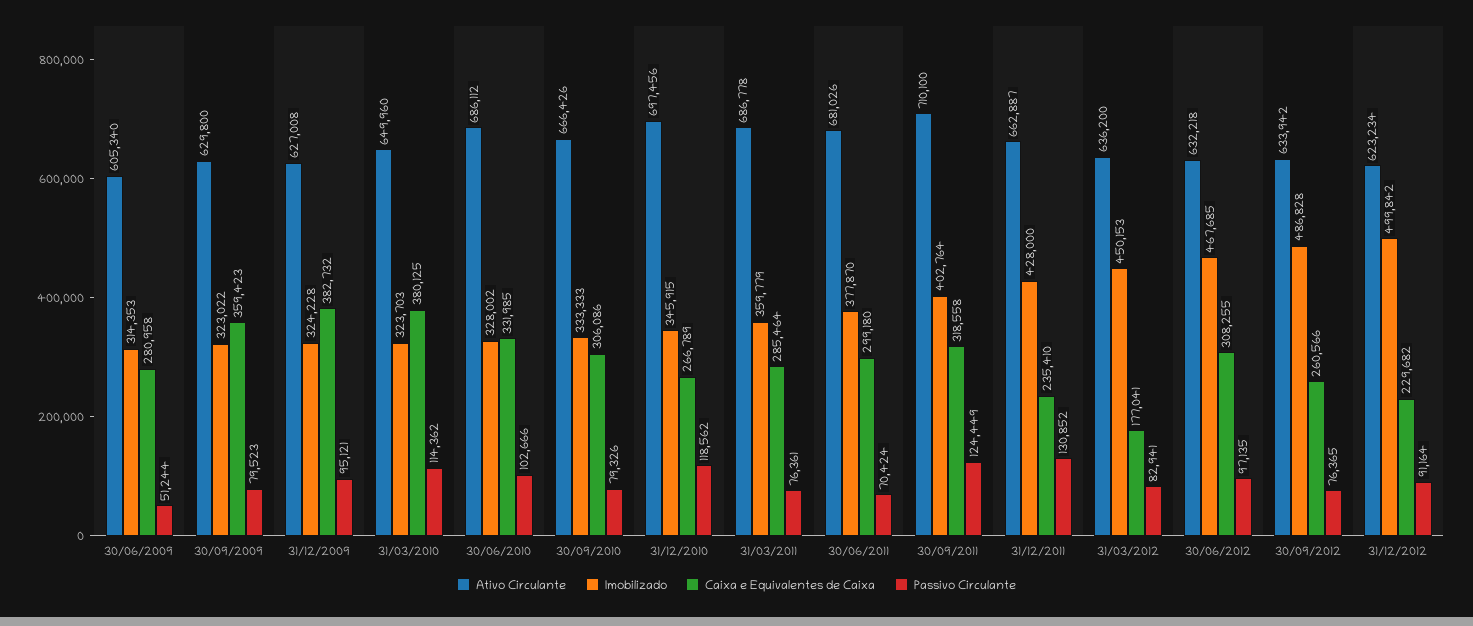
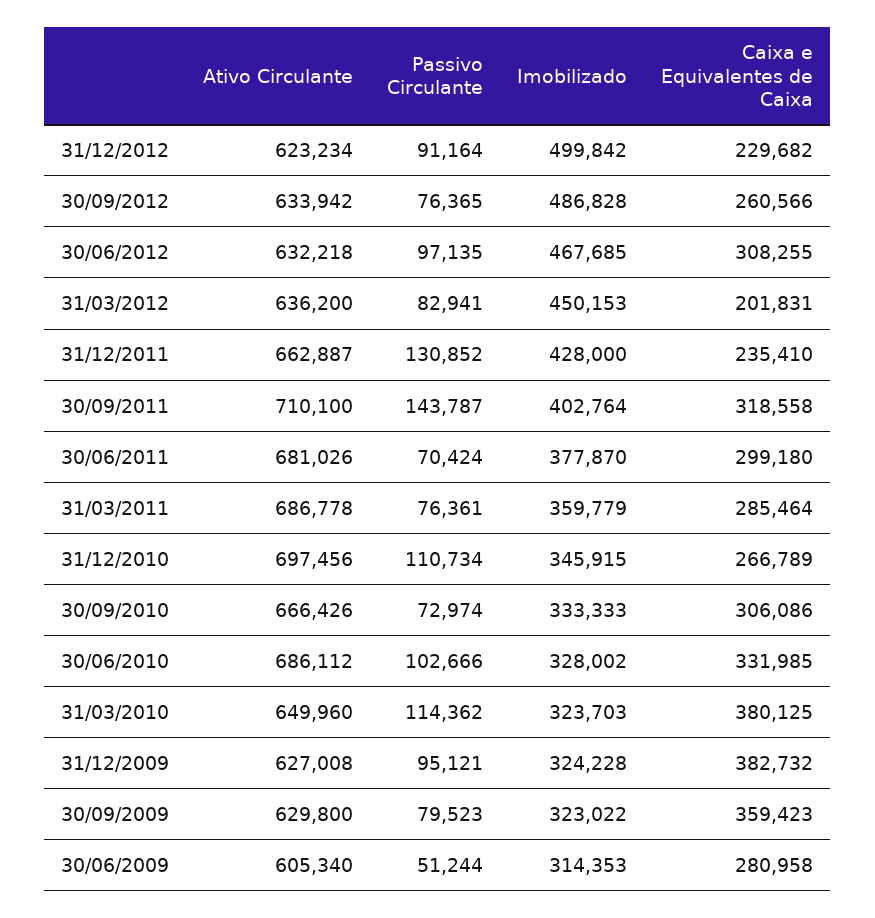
  {
    "Ativo Circulante": {
      "30/06/2009": 605340,
      "30/09/2009": 629800,
      "31/12/2009": 627008,
      "31/03/2010": 649960,
      "30/06/2010": 686112,
      "30/09/2010": 666426,
      "31/12/2010": 697456,
      "31/03/2011": 686778,
      "30/06/2011": 681026,
      "30/09/2011": 710100,
      "31/12/2011": 662887,
      "31/03/2012": 636200,
      "30/06/2012": 632218,
      "30/09/2012": 633942,
      "31/12/2012": 623234
    },
    "Imobilizado": {
      "30/06/2009": 314353,
      "30/09/2009": 323022,
      "31/12/2009": 324228,
      "31/03/2010": 323703,
      "30/06/2010": 328002,
      "30/09/2010": 333333,
      "31/12/2010": 345915,
      "31/03/2011": 359779,
      "30/06/2011": 377870,
      "30/09/2011": 402764,
      "31/12/2011": 428000,
      "31/03/2012": 450153,
      "30/06/2012": 467685,
      "30/09/2012": 486828,
      "31/12/2012": 499842
    },
    "Caixa e Equivalentes de Caixa": {
      "30/06/2009": 280958,
      "30/09/2009": 359423,
      "31/12/2009": 382732,
      "31/03/2010": 380125,
      "30/06/2010": 331985,
      "30/09/2010": 306086,
      "31/12/2010": 266789,
      "31/03/2011": 285464,
      "30/06/2011": 299180,
      "30/09/2011": 318558,
      "31/12/2011": 235410,
-     "31/03/2012": 177041,
+     "31/03/2012": 201831,
      "30/06/2012": 308255,
      "30/09/2012": 260566,
      "31/12/2012": 229682
    },
    "Passivo Circulante": {
      "30/06/2009": 51244,
      "30/09/2009": 79523,
      "31/12/2009": 95121,
      "31/03/2010": 114362,
      "30/06/2010": 102666,
-     "30/09/2010": 79326,
+     "30/09/2010": 72974,
-     "31/12/2010": 118562,
+     "31/12/2010": 110734,
      "31/03/2011": 76361,
      "30/06/2011": 70424,
-     "30/09/2011": 124449,
+     "30/09/2011": 143787,
      "31/12/2011": 130852,
      "31/03/2012": 82941,
      "30/06/2012": 97135,
      "30/09/2012": 76365,
      "31/12/2012": 91164
    }
  }

